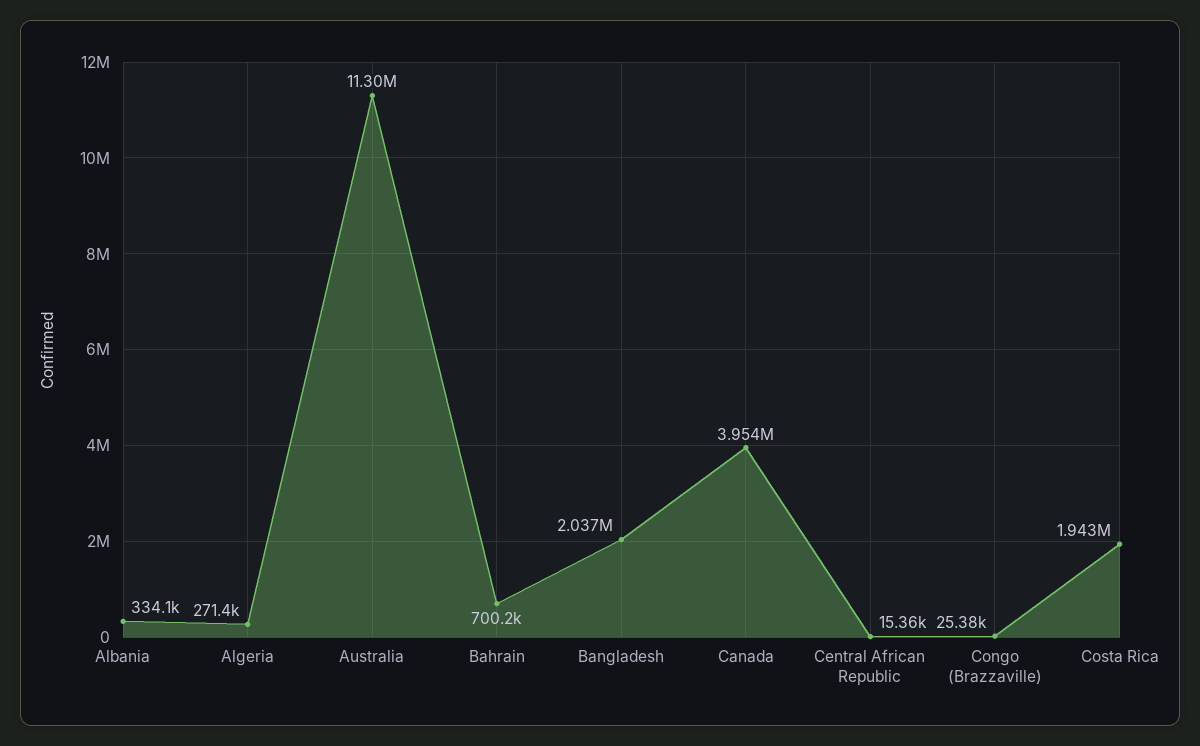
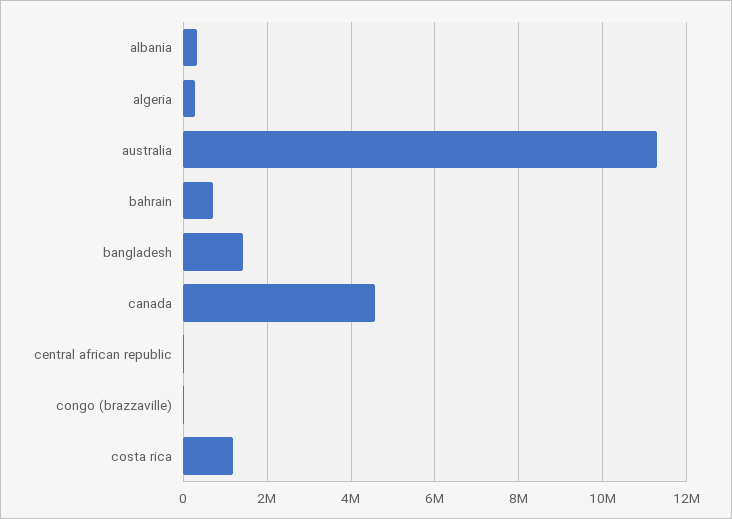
  {
    "Albania": 334100,
    "Algeria": 271400,
    "Australia": 11300000,
    "Bahrain": 700200,
-   "Bangladesh": 2037000,
+   "Bangladesh": 1400000,
-   "Canada": 3954000,
+   "Canada": 4600000,
    "Central African Republic": 15360,
    "Congo (Brazzaville)": 25380,
-   "Costa Rica": 1943000
+   "Costa Rica": 1200000
  }

